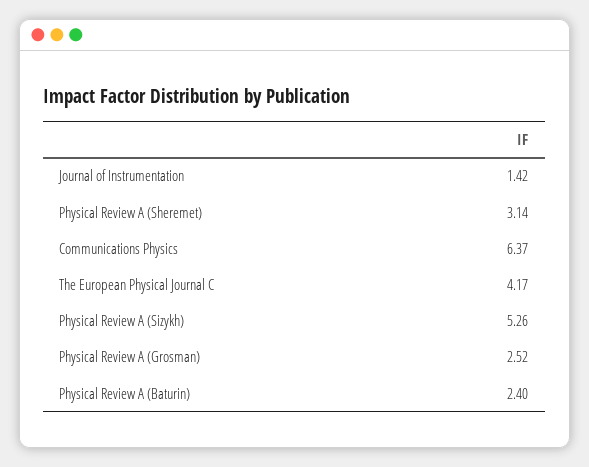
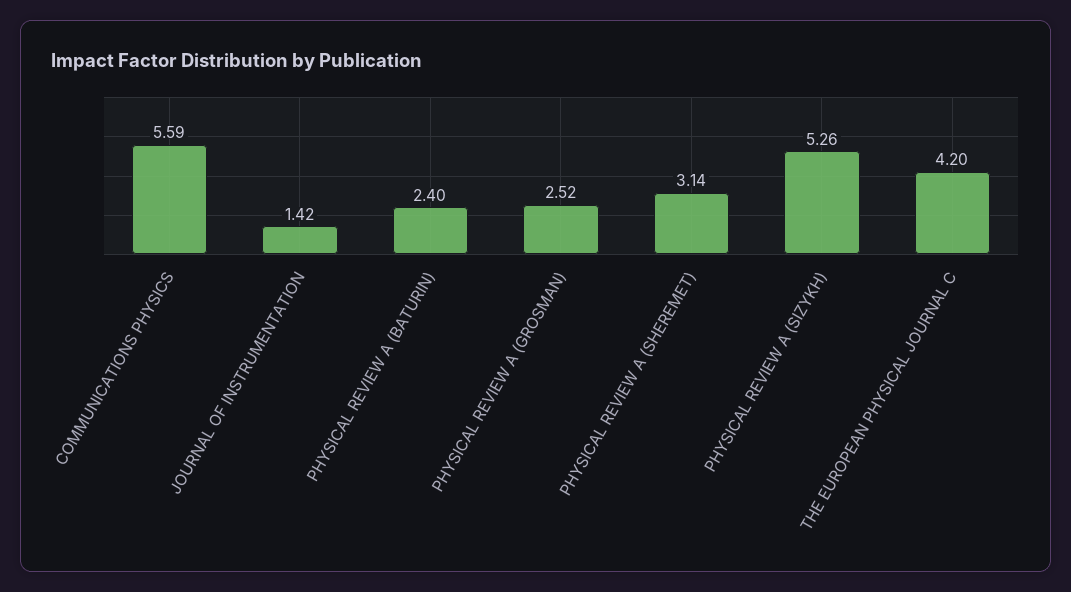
  {
    "Journal of Instrumentation": 1.42,
    "Physical Review A (Sheremet)": 3.14,
-   "Communications Physics": 6.37,
+   "Communications Physics": 5.59,
-   "The European Physical Journal C": 4.17,
+   "The European Physical Journal C": 4.2,
    "Physical Review A (Sizykh)": 5.26,
    "Physical Review A (Grosman)": 2.52,
    "Physical Review A (Baturin)": 2.4
  }

